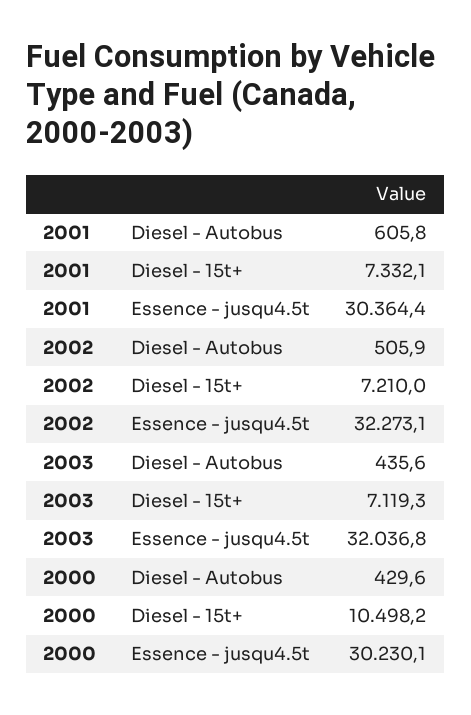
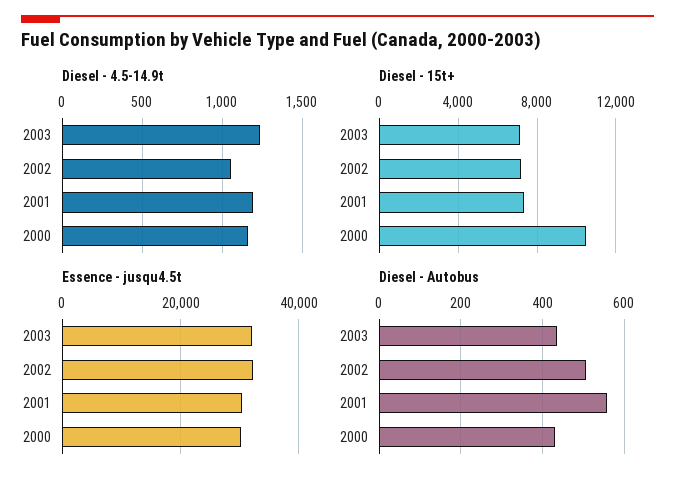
  {
    "Diesel - Autobus": {
-     "2001": 605.8,
+     "2001": 560,
      "2002": 505.9,
      "2003": 435.6,
      "2000": 429.6
    },
    "Diesel - 15t+": {
      "2001": 7332.1,
      "2002": 7210,
      "2003": 7119.3,
      "2000": 10498.2
    },
    "Essence - jusqu4.5t": {
      "2001": 30364.4,
      "2002": 32273.1,
      "2003": 32036.8,
      "2000": 30230.1
-   }
+   },
+   "Diesel - 4.5-14.9t": {
+     "2003": 1250,
+     "2002": 1050,
+     "2001": 1200,
+     "2000": 1150
+   }
  }

